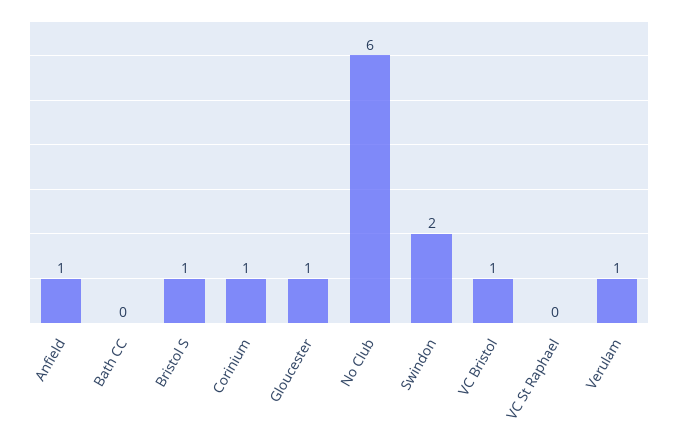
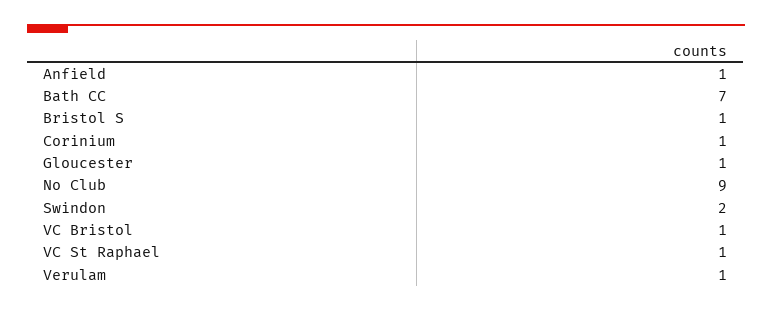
  {
    "Anfield": 1,
-   "Bath CC": 0,
+   "Bath CC": 7,
    "Bristol S": 1,
    "Corinium": 1,
    "Gloucester": 1,
-   "No Club": 6,
+   "No Club": 9,
    "Swindon": 2,
    "VC Bristol": 1,
-   "VC St Raphael": 0,
+   "VC St Raphael": 1,
    "Verulam": 1
  }

